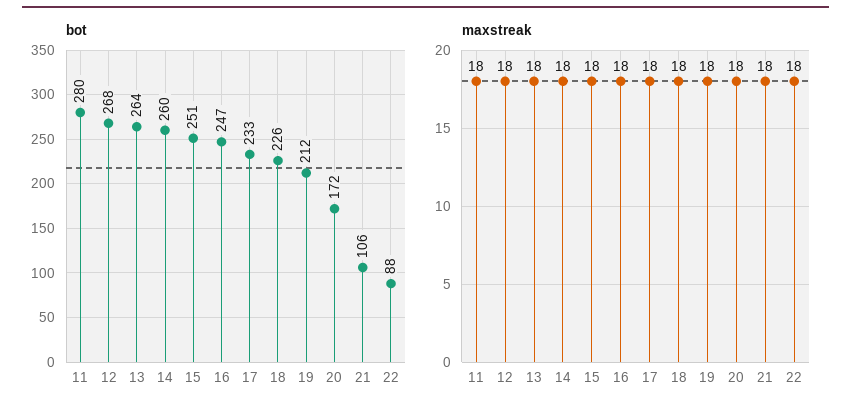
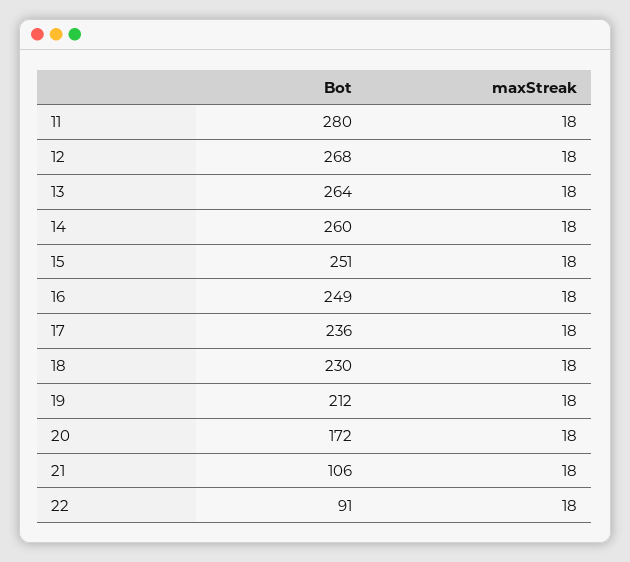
  {
    "bot": {
      "11": 280,
      "12": 268,
      "13": 264,
      "14": 260,
      "15": 251,
-     "16": 247,
+     "16": 249,
-     "17": 233,
+     "17": 236,
-     "18": 226,
+     "18": 230,
      "19": 212,
      "20": 172,
      "21": 106,
-     "22": 88
+     "22": 91
    },
    "maxstreak": {
      "11": 18,
      "12": 18,
      "13": 18,
      "14": 18,
      "15": 18,
      "16": 18,
      "17": 18,
      "18": 18,
      "19": 18,
      "20": 18,
      "21": 18,
      "22": 18
    }
  }

